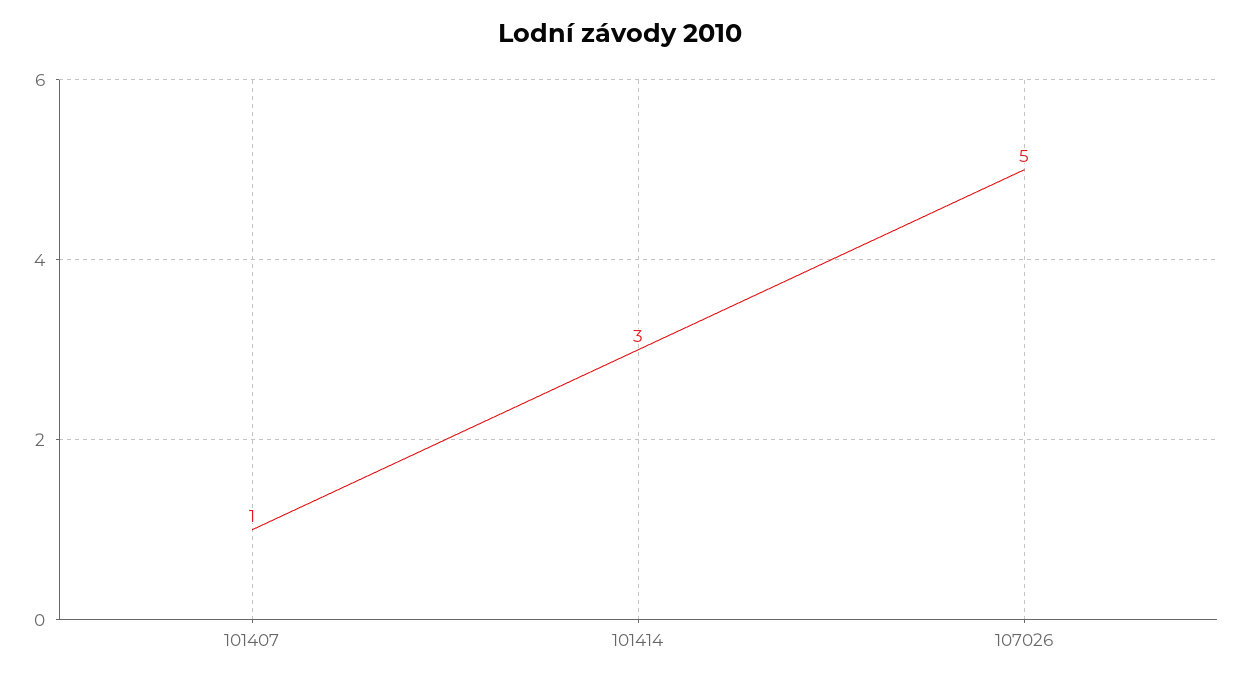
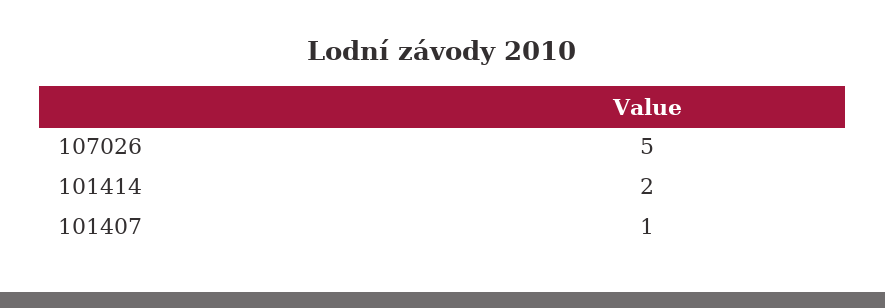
  {
    "101407": 1,
-   "101414": 3,
+   "101414": 2,
    "107026": 5
  }

